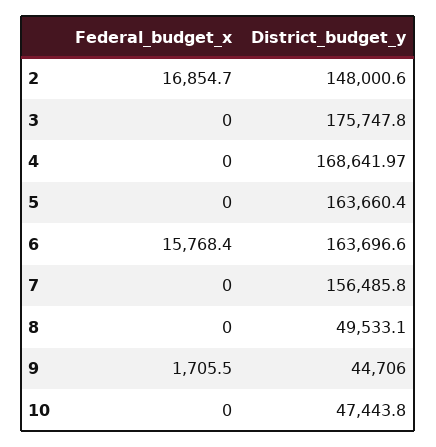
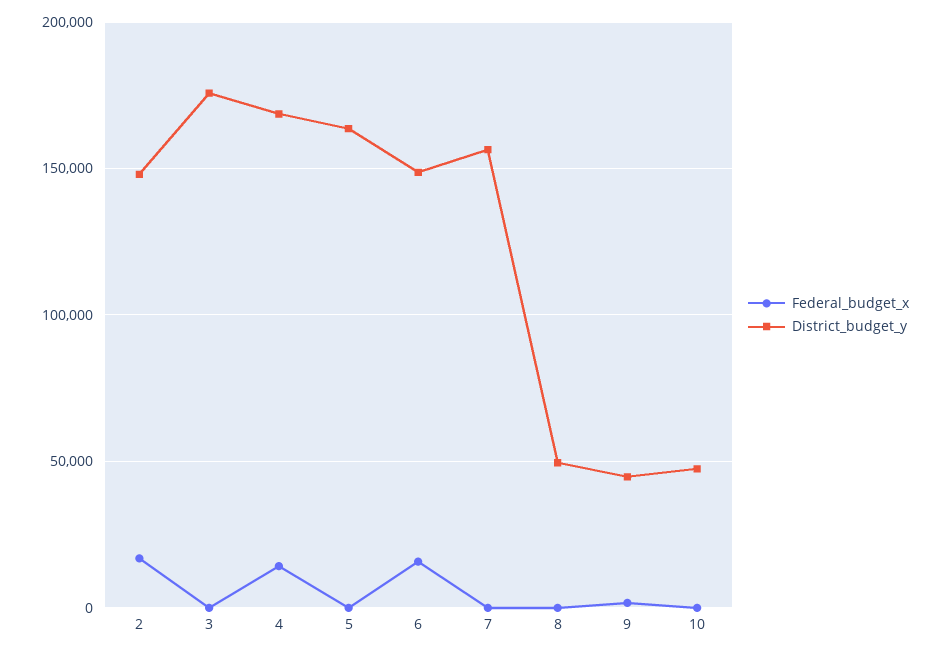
  {
    "Federal_budget_x": {
      "2": 16854.7,
      "3": 0,
-     "4": 0,
+     "4": 15000,
      "5": 0,
      "6": 15768.4,
      "7": 0,
      "8": 0,
      "9": 1705.5,
      "10": 0
    },
    "District_budget_y": {
      "2": 148000.6,
      "3": 175747.8,
      "4": 168641.97,
      "5": 163660.4,
-     "6": 163696.6,
+     "6": 150000,
      "7": 156485.8,
      "8": 49533.1,
      "9": 44706,
      "10": 47443.8
    }
  }

